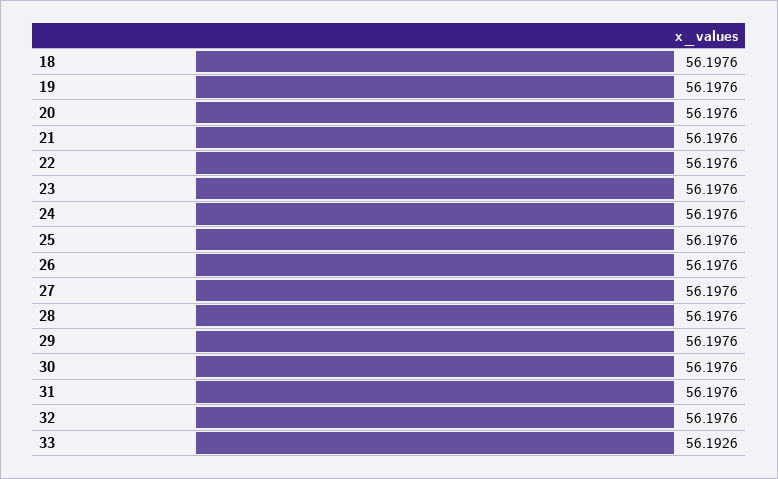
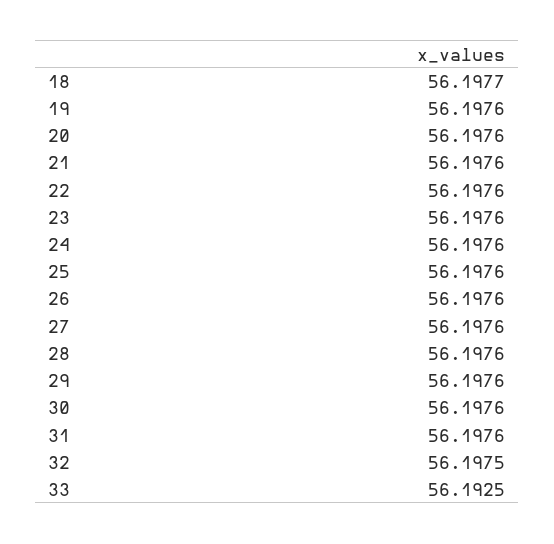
  {
-   "18": 56.1976,
+   "18": 56.1977,
    "19": 56.1976,
    "20": 56.1976,
    "21": 56.1976,
    "22": 56.1976,
    "23": 56.1976,
    "24": 56.1976,
    "25": 56.1976,
    "26": 56.1976,
    "27": 56.1976,
    "28": 56.1976,
    "29": 56.1976,
    "30": 56.1976,
    "31": 56.1976,
-   "32": 56.1976,
+   "32": 56.1975,
-   "33": 56.1926
+   "33": 56.1925
  }

